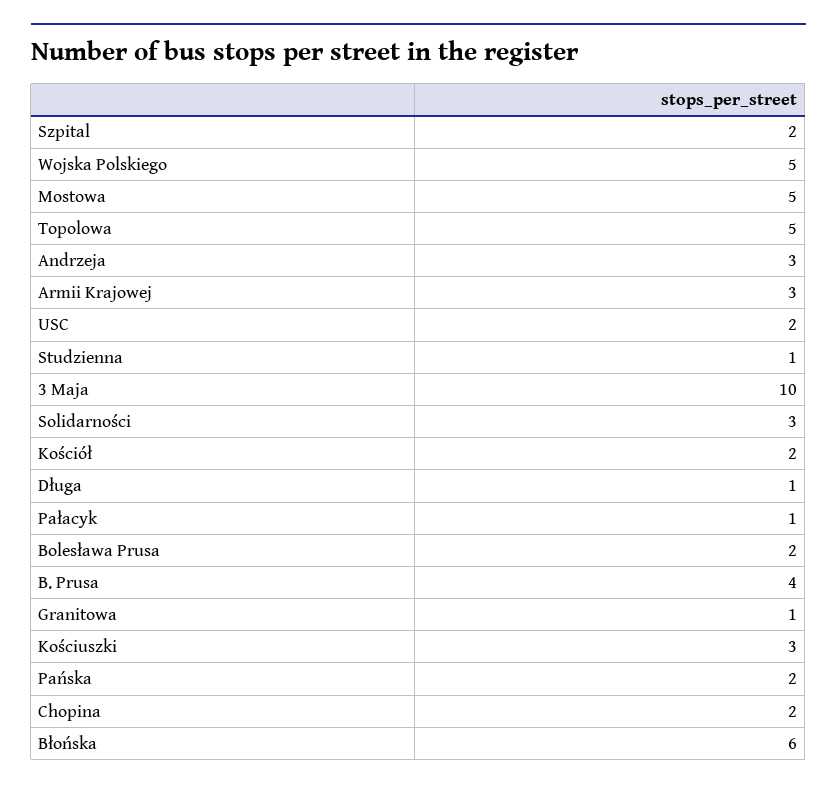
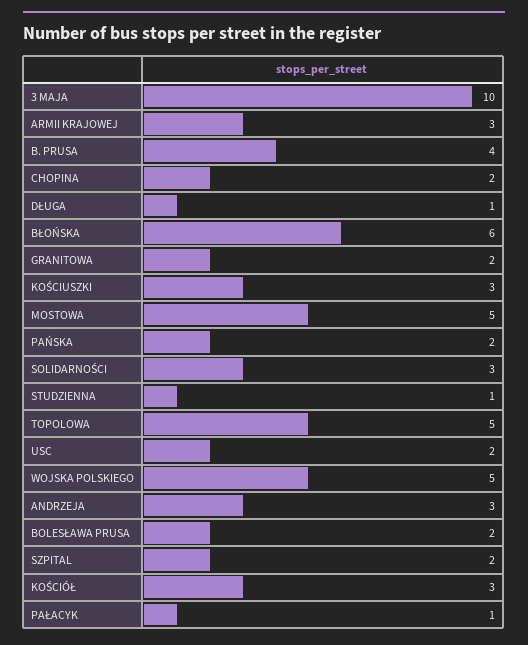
  {
    "Szpital": 2,
    "Wojska Polskiego": 5,
    "Mostowa": 5,
    "Topolowa": 5,
    "Andrzeja": 3,
    "Armii Krajowej": 3,
    "USC": 2,
    "Studzienna": 1,
    "3 Maja": 10,
    "Solidarności": 3,
-   "Kościół": 2,
+   "Kościół": 3,
    "Długa": 1,
    "Pałacyk": 1,
    "Bolesława Prusa": 2,
    "B. Prusa": 4,
-   "Granitowa": 1,
+   "Granitowa": 2,
    "Kościuszki": 3,
    "Pańska": 2,
    "Chopina": 2,
    "Błońska": 6
  }

